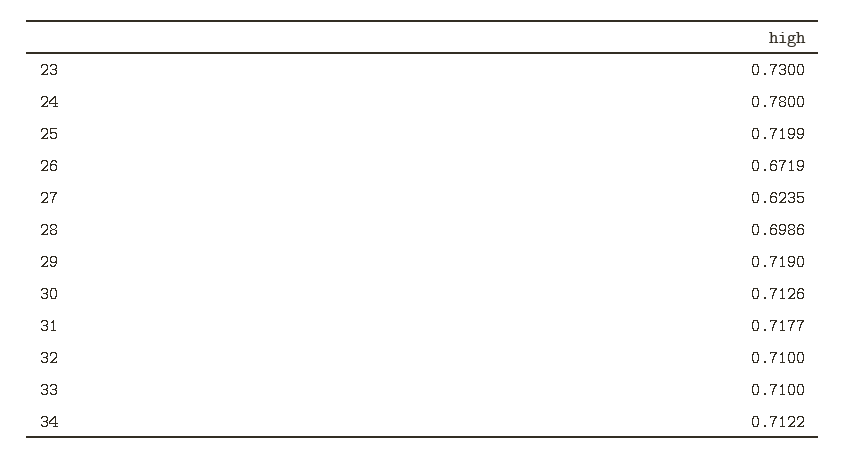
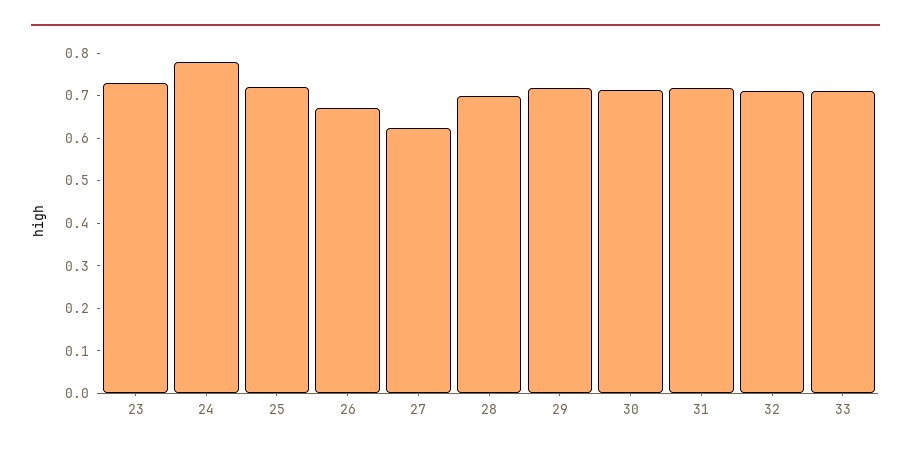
  {
    "23": 0.73,
    "24": 0.78,
    "25": 0.7199,
    "26": 0.6719,
    "27": 0.6235,
    "28": 0.6986,
    "29": 0.719,
    "30": 0.7126,
    "31": 0.7177,
    "32": 0.71,
-   "33": 0.71,
+   "33": 0.71
-   "34": 0.7122
  }

